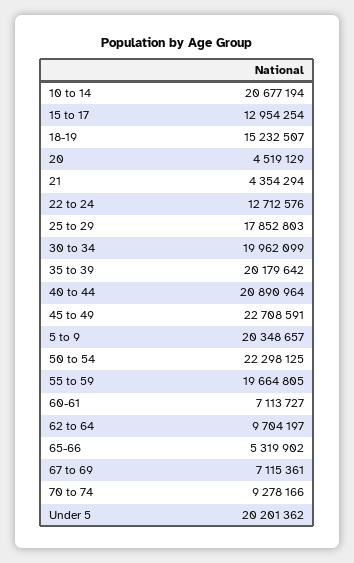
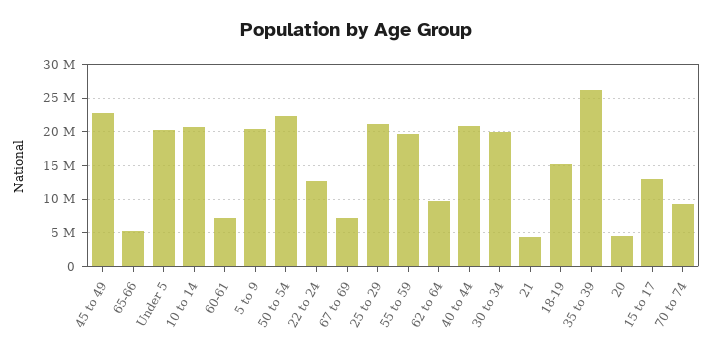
  {
    "10 to 14": 20677194,
    "15 to 17": 12954254,
    "18-19": 15232507,
    "20": 4519129,
    "21": 4354294,
    "22 to 24": 12712576,
-   "25 to 29": 17852803,
+   "25 to 29": 21000000,
    "30 to 34": 19962099,
-   "35 to 39": 20179642,
+   "35 to 39": 26000000,
    "40 to 44": 20890964,
    "45 to 49": 22708591,
    "5 to 9": 20348657,
    "50 to 54": 22298125,
    "55 to 59": 19664805,
    "60-61": 7113727,
    "62 to 64": 9704197,
    "65-66": 5319902,
    "67 to 69": 7115361,
    "70 to 74": 9278166,
    "Under 5": 20201362
  }

